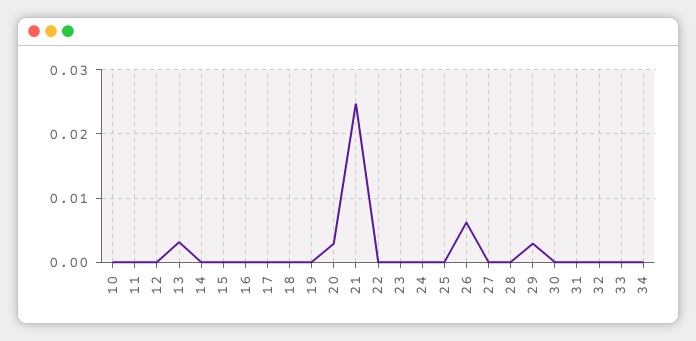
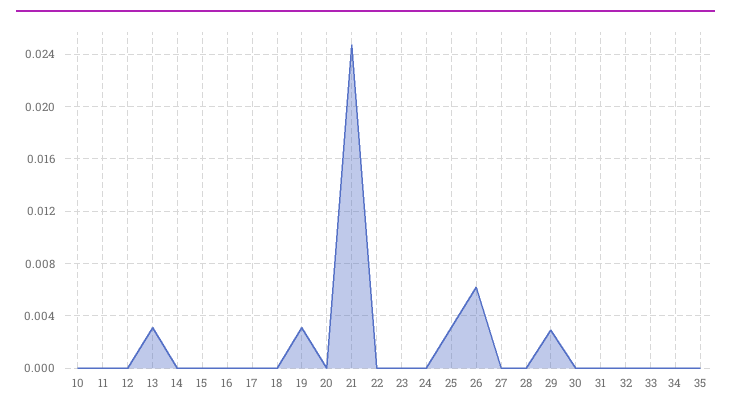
  {
    "10": 0,
    "11": 0,
    "12": 0,
    "13": 0.003,
    "14": 0,
    "15": 0,
    "16": 0,
    "17": 0,
    "18": 0,
-   "19": 0,
+   "19": 0.003,
-   "20": 0.003,
+   "20": 0,
    "21": 0.0245,
    "22": 0,
    "23": 0,
    "24": 0,
-   "25": 0,
+   "25": 0.003,
    "26": 0.006,
    "27": 0,
    "28": 0,
    "29": 0.003,
    "30": 0,
    "31": 0,
    "32": 0,
    "33": 0,
-   "34": 0
+   "34": 0,
+   "35": 0
  }

